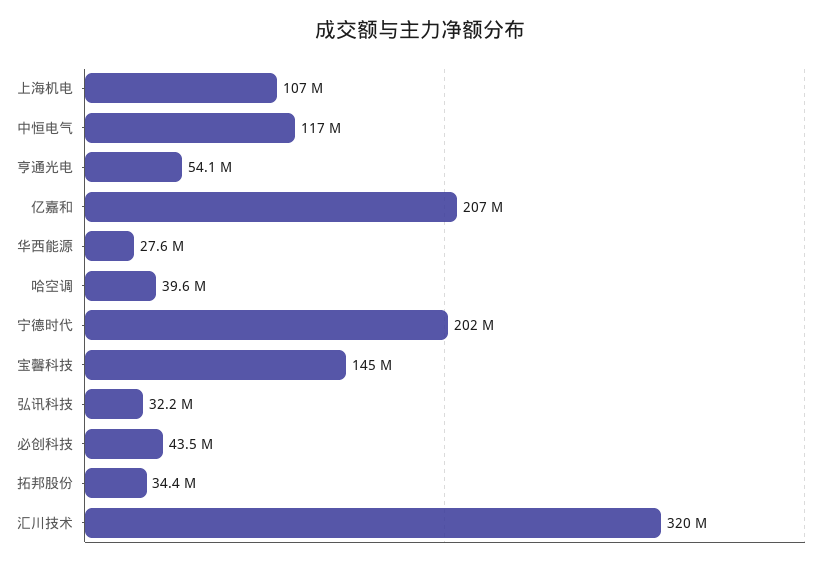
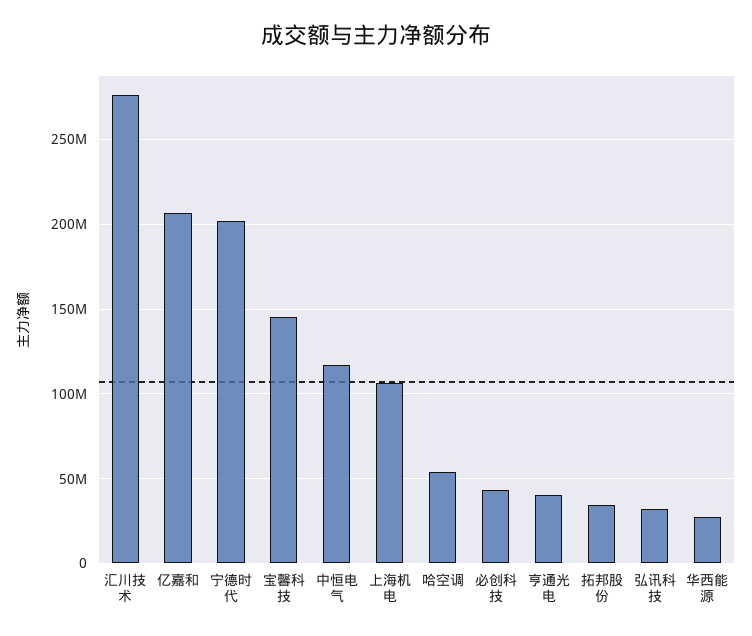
  {
    "上海机电": 107000000,
    "中恒电气": 117000000,
-   "亨通光电": 54100000,
+   "亨通光电": 40000000,
    "亿嘉和": 207000000,
    "华西能源": 27600000,
-   "哈空调": 39600000,
+   "哈空调": 55000000,
    "宁德时代": 202000000,
    "宝馨科技": 145000000,
    "弘讯科技": 32200000,
    "必创科技": 43500000,
    "拓邦股份": 34400000,
-   "汇川技术": 320000000
+   "汇川技术": 275000000
  }

